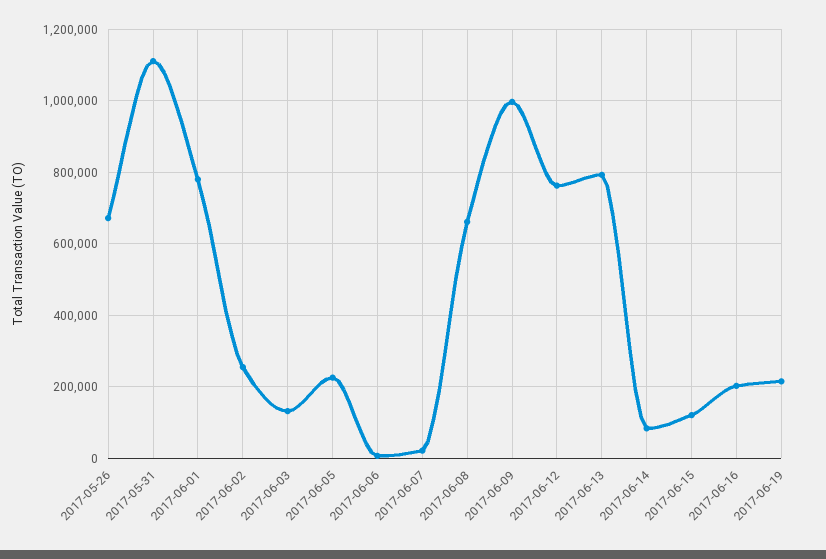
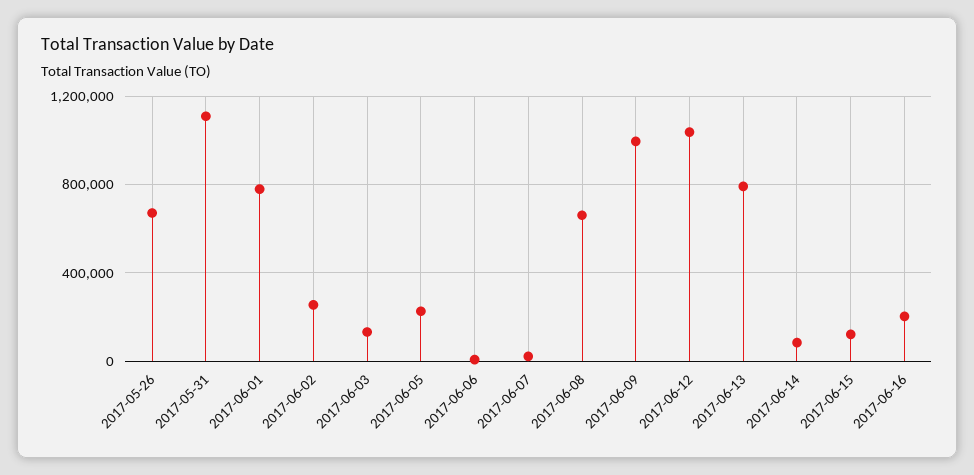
  {
    "2017-05-26": 680000,
    "2017-05-31": 1120000,
    "2017-06-01": 780000,
    "2017-06-02": 260000,
    "2017-06-03": 140000,
    "2017-06-05": 220000,
    "2017-06-06": 0,
    "2017-06-07": 20000,
    "2017-06-08": 660000,
    "2017-06-09": 1000000,
-   "2017-06-12": 760000,
+   "2017-06-12": 1050000,
    "2017-06-13": 800000,
    "2017-06-14": 80000,
    "2017-06-15": 120000,
-   "2017-06-16": 200000,
+   "2017-06-16": 200000
-   "2017-06-19": 220000
  }

